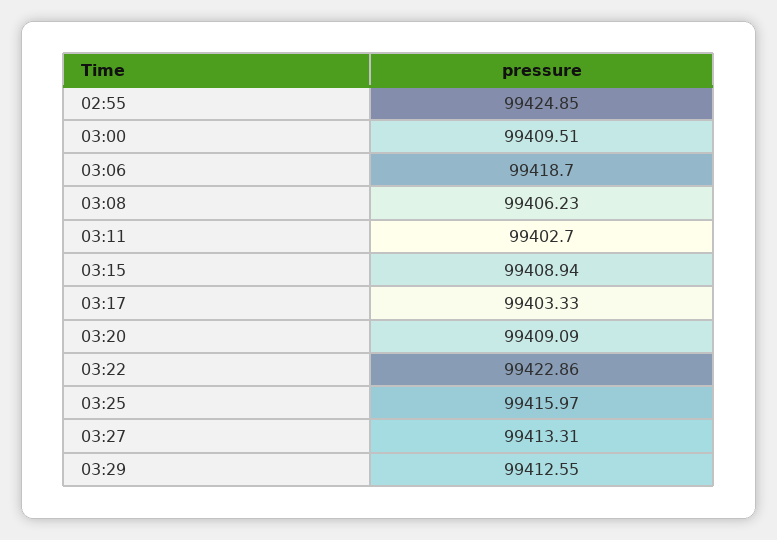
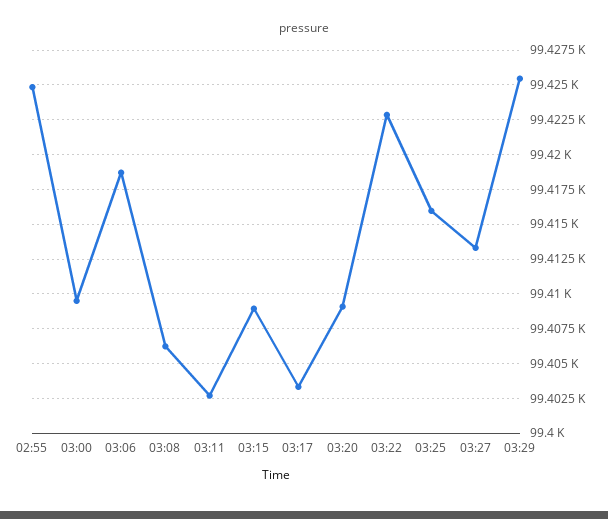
  {
    "02:55": 99424.85,
    "03:00": 99409.51,
    "03:06": 99418.7,
    "03:08": 99406.23,
    "03:11": 99402.7,
    "03:15": 99408.94,
    "03:17": 99403.33,
    "03:20": 99409.09,
    "03:22": 99422.86,
    "03:25": 99415.97,
    "03:27": 99413.31,
-   "03:29": 99412.55
+   "03:29": 99425.5
  }

